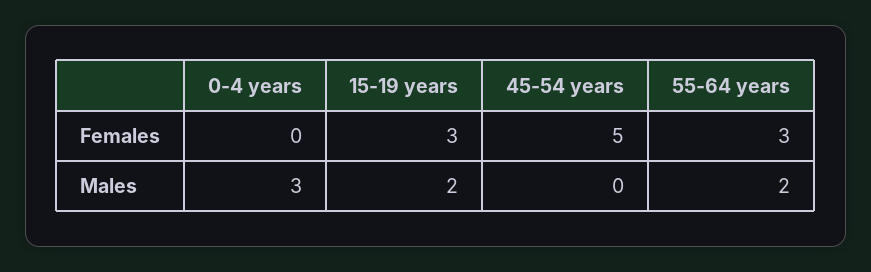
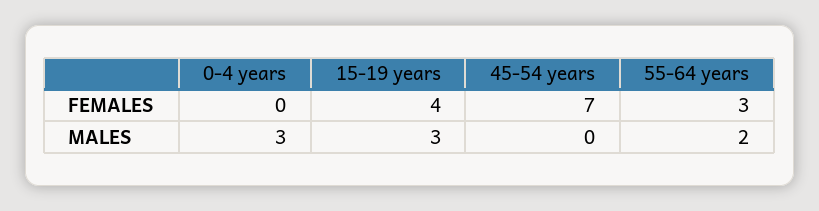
  {
    "0-4 years": {
      "Females": 0,
      "Males": 3
    },
    "15-19 years": {
-     "Females": 3,
+     "Females": 4,
-     "Males": 2
+     "Males": 3
    },
    "45-54 years": {
-     "Females": 5,
+     "Females": 7,
      "Males": 0
    },
    "55-64 years": {
      "Females": 3,
      "Males": 2
    }
  }

